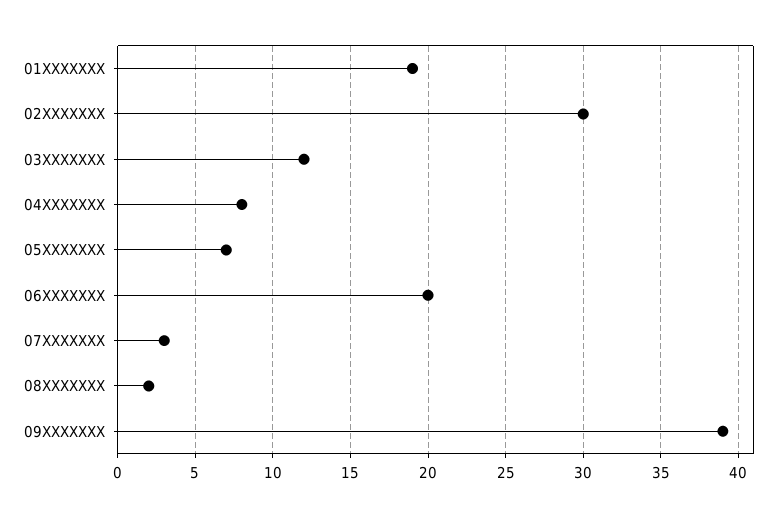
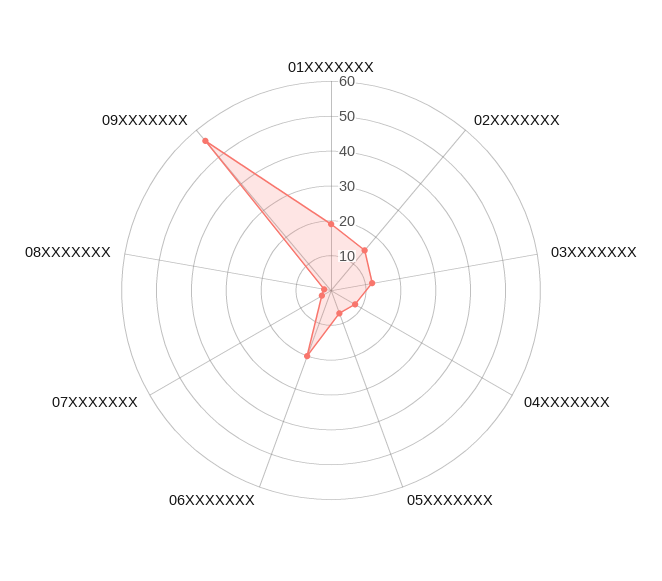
  {
    "01XXXXXXX": 19,
-   "02XXXXXXX": 30,
+   "02XXXXXXX": 15,
    "03XXXXXXX": 12,
    "04XXXXXXX": 8,
    "05XXXXXXX": 7,
    "06XXXXXXX": 20,
    "07XXXXXXX": 3,
    "08XXXXXXX": 2,
-   "09XXXXXXX": 39
+   "09XXXXXXX": 55
  }

